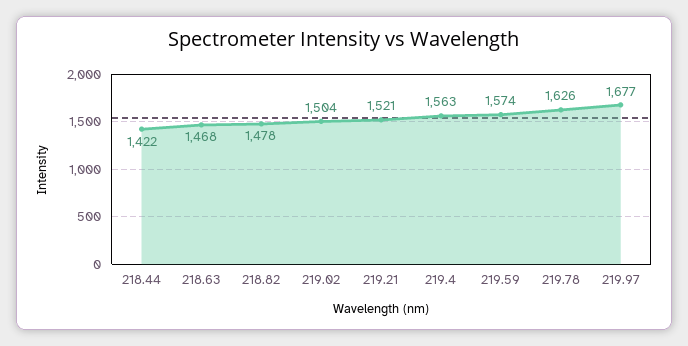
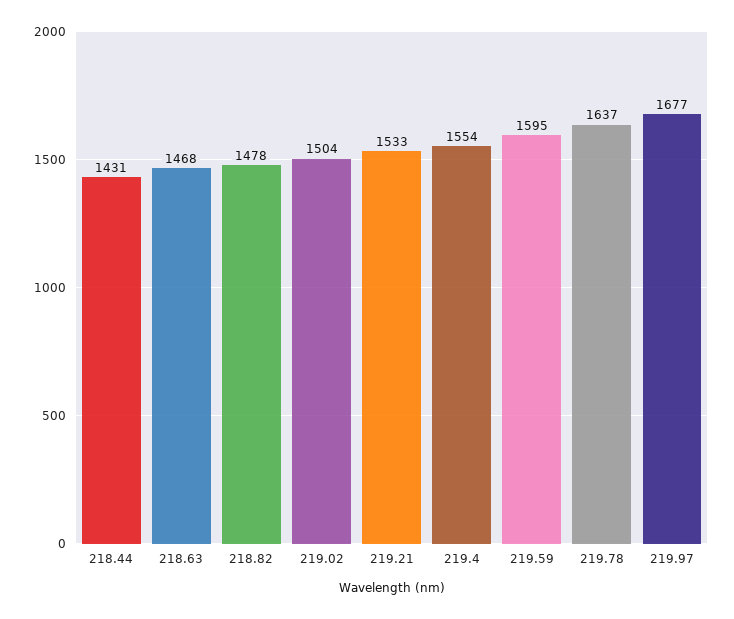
  {
-   "218.44": 1422,
+   "218.44": 1431,
    "218.63": 1468,
    "218.82": 1478,
    "219.02": 1504,
-   "219.21": 1521,
+   "219.21": 1533,
-   "219.4": 1563,
+   "219.4": 1554,
-   "219.59": 1574,
+   "219.59": 1595,
-   "219.78": 1626,
+   "219.78": 1637,
    "219.97": 1677
  }

